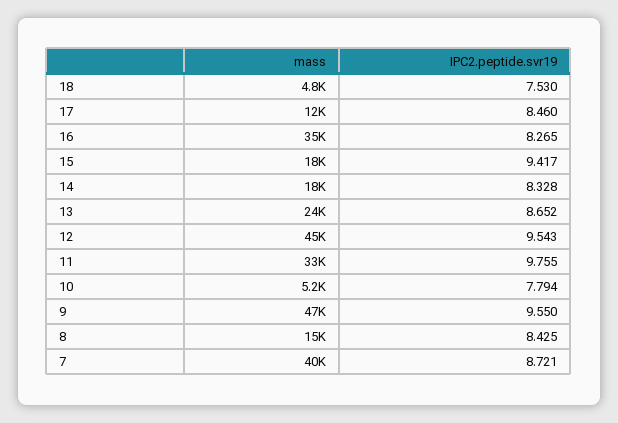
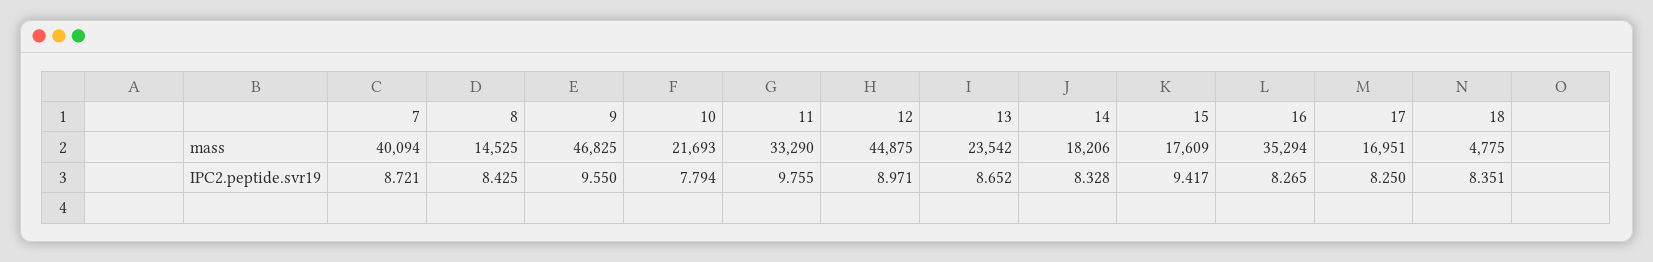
  {
    "mass": {
      "18": 4775,
-     "17": 12000,
+     "17": 16951,
      "16": 35294,
      "15": 17609,
      "14": 18206,
      "13": 23542,
      "12": 44875,
      "11": 33290,
-     "10": 5200,
+     "10": 21693,
      "9": 46825,
      "8": 14525,
      "7": 40094
    },
    "IPC2.peptide.svr19": {
-     "18": 7.53,
+     "18": 8.351,
-     "17": 8.46,
+     "17": 8.25,
      "16": 8.265,
      "15": 9.417,
      "14": 8.328,
      "13": 8.652,
-     "12": 9.543,
+     "12": 8.971,
      "11": 9.755,
      "10": 7.794,
      "9": 9.55,
      "8": 8.425,
      "7": 8.721
    }
  }

